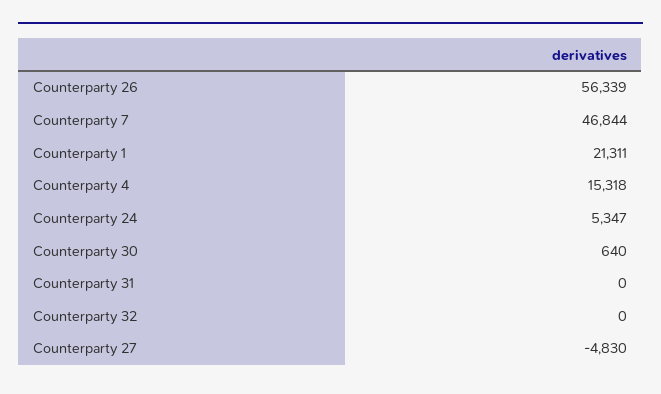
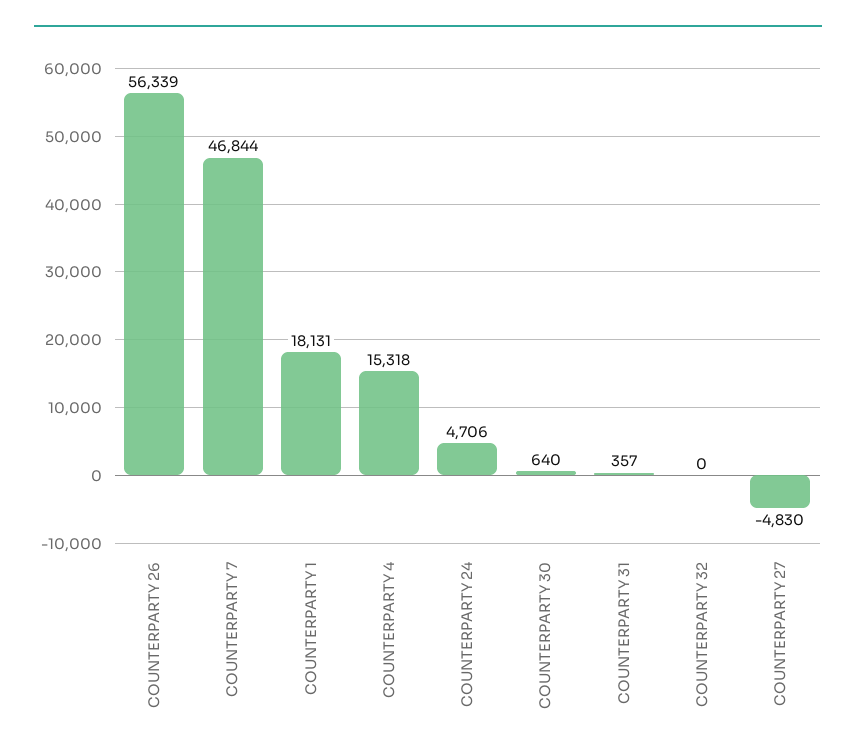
  {
    "Counterparty 26": 56339,
    "Counterparty 7": 46844,
-   "Counterparty 1": 21311,
+   "Counterparty 1": 18131,
    "Counterparty 4": 15318,
-   "Counterparty 24": 5347,
+   "Counterparty 24": 4706,
    "Counterparty 30": 640,
-   "Counterparty 31": 0,
+   "Counterparty 31": 357,
    "Counterparty 32": 0,
    "Counterparty 27": -4830
  }

